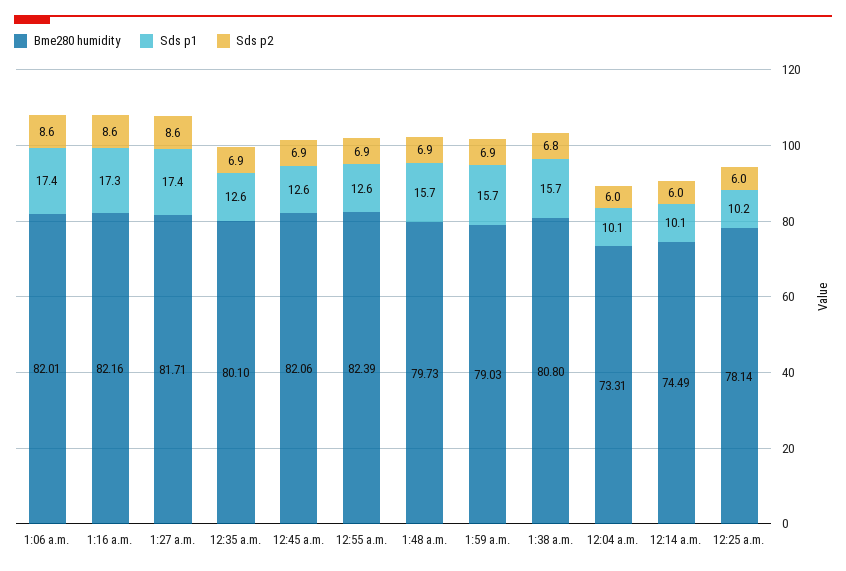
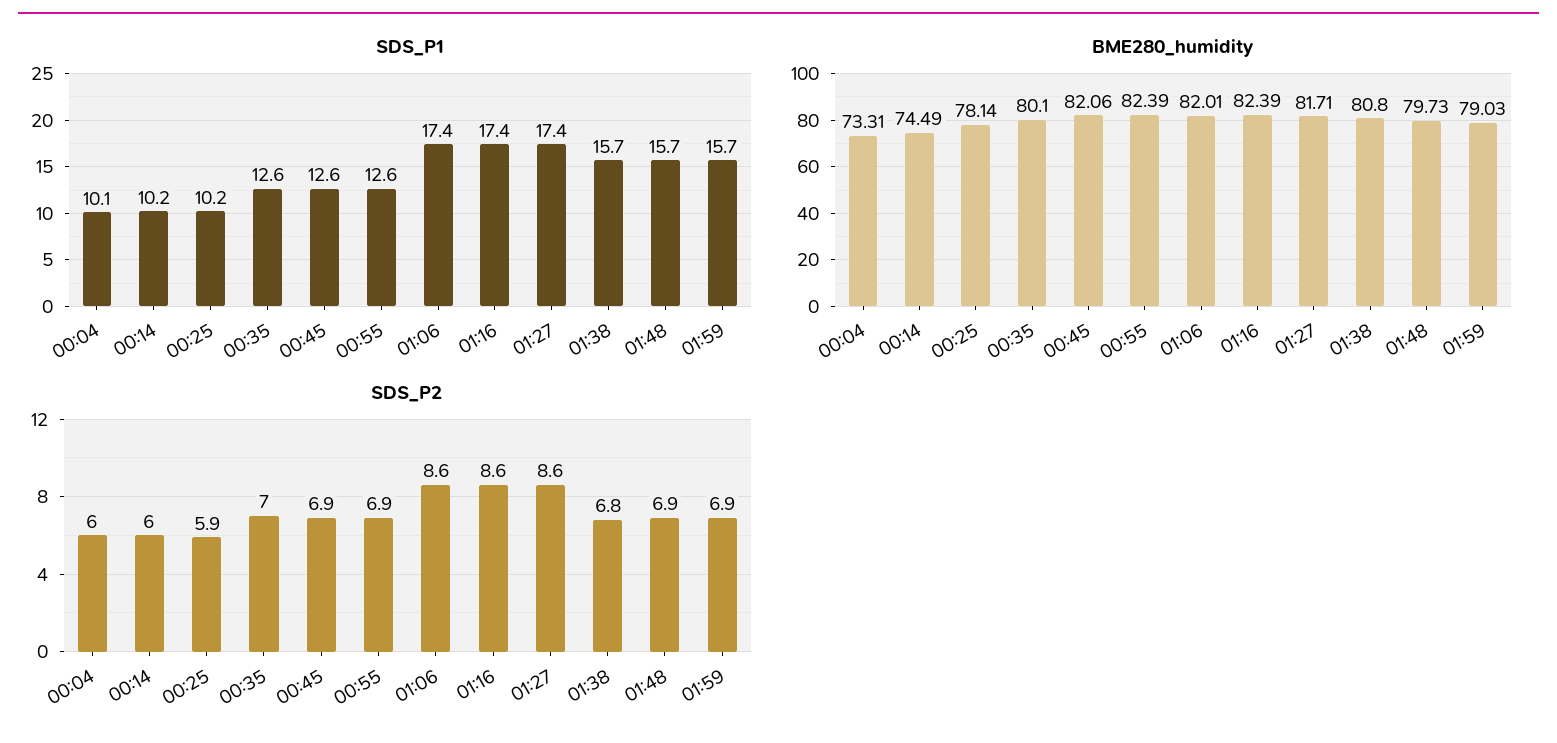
  {
    "Bme280 humidity": {
      "1:06 a.m.": 82.01,
-     "1:16 a.m.": 82.16,
+     "1:16 a.m.": 82.39,
      "1:27 a.m.": 81.71,
      "12:35 a.m.": 80.1,
      "12:45 a.m.": 82.06,
      "12:55 a.m.": 82.39,
      "1:48 a.m.": 79.73,
      "1:59 a.m.": 79.03,
      "1:38 a.m.": 80.8,
      "12:04 a.m.": 73.31,
      "12:14 a.m.": 74.49,
      "12:25 a.m.": 78.14
    },
    "Sds p1": {
      "1:06 a.m.": 17.4,
-     "1:16 a.m.": 17.3,
+     "1:16 a.m.": 17.4,
      "1:27 a.m.": 17.4,
      "12:35 a.m.": 12.6,
      "12:45 a.m.": 12.6,
      "12:55 a.m.": 12.6,
      "1:48 a.m.": 15.7,
      "1:59 a.m.": 15.7,
      "1:38 a.m.": 15.7,
      "12:04 a.m.": 10.1,
-     "12:14 a.m.": 10.1,
+     "12:14 a.m.": 10.2,
      "12:25 a.m.": 10.2
    },
    "Sds p2": {
      "1:06 a.m.": 8.6,
      "1:16 a.m.": 8.6,
      "1:27 a.m.": 8.6,
-     "12:35 a.m.": 6.9,
+     "12:35 a.m.": 7,
      "12:45 a.m.": 6.9,
      "12:55 a.m.": 6.9,
      "1:48 a.m.": 6.9,
      "1:59 a.m.": 6.9,
      "1:38 a.m.": 6.8,
      "12:04 a.m.": 6,
      "12:14 a.m.": 6,
-     "12:25 a.m.": 6
+     "12:25 a.m.": 5.9
    }
  }

